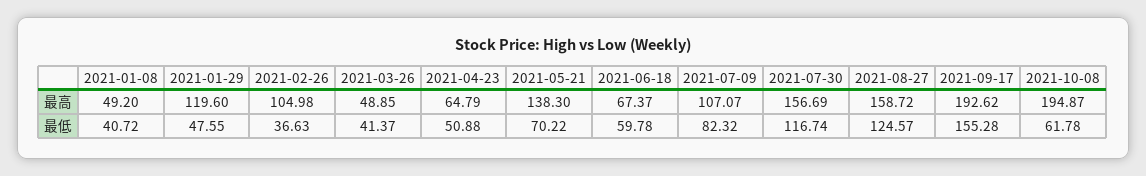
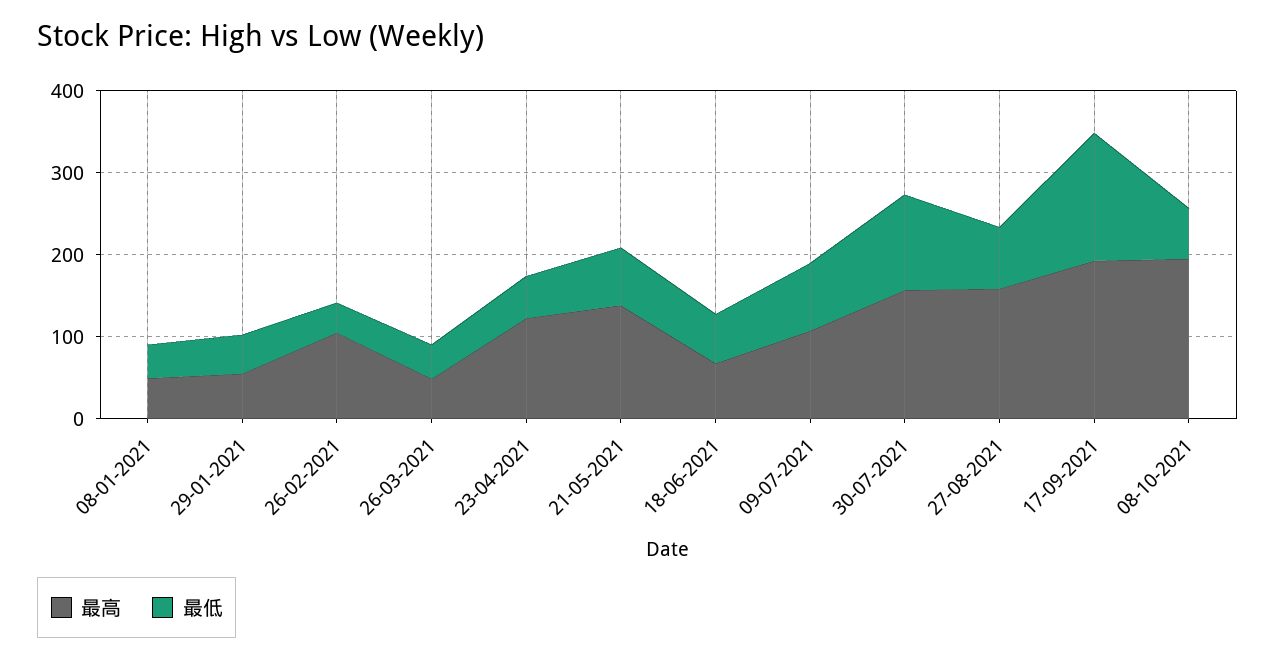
  {
    "最高": {
      "2021-01-08": 49.2,
-     "2021-01-29": 119.6,
+     "2021-01-29": 60,
      "2021-02-26": 104.98,
      "2021-03-26": 48.85,
-     "2021-04-23": 64.79,
+     "2021-04-23": 120,
      "2021-05-21": 138.3,
      "2021-06-18": 67.37,
      "2021-07-09": 107.07,
      "2021-07-30": 156.69,
      "2021-08-27": 158.72,
      "2021-09-17": 192.62,
      "2021-10-08": 194.87
    },
    "最低": {
      "2021-01-08": 40.72,
      "2021-01-29": 47.55,
      "2021-02-26": 36.63,
      "2021-03-26": 41.37,
      "2021-04-23": 50.88,
      "2021-05-21": 70.22,
      "2021-06-18": 59.78,
      "2021-07-09": 82.32,
      "2021-07-30": 116.74,
-     "2021-08-27": 124.57,
+     "2021-08-27": 80,
      "2021-09-17": 155.28,
      "2021-10-08": 61.78
    }
  }

